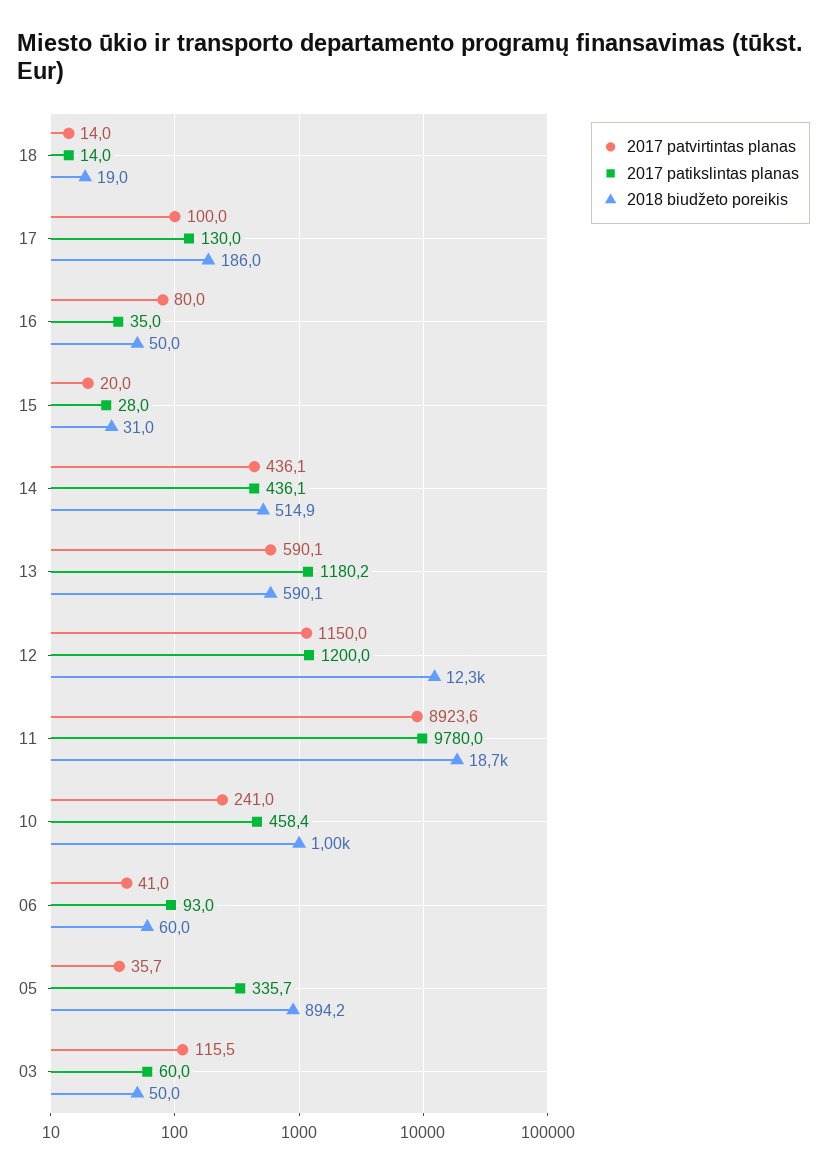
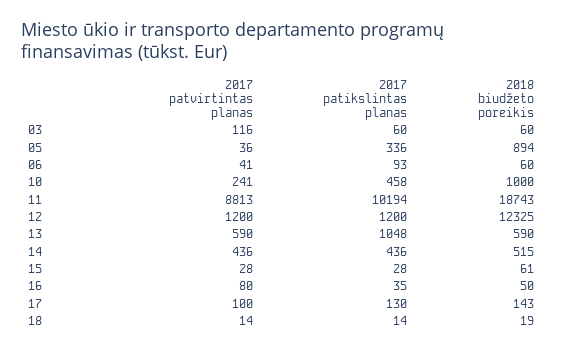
  {
    "2017 patvirtintas planas": {
      "18": 14,
      "17": 100,
      "16": 80,
-     "15": 20,
+     "15": 28,
      "14": 436.1,
      "13": 590.1,
-     "12": 1150,
+     "12": 1200,
-     "11": 8923.6,
+     "11": 8813,
      "10": 241,
      "06": 41,
      "05": 35.7,
      "03": 115.5
    },
    "2017 patikslintas planas": {
      "18": 14,
      "17": 130,
      "16": 35,
      "15": 28,
      "14": 436.1,
-     "13": 1180.2,
+     "13": 1048,
      "12": 1200,
-     "11": 9780,
+     "11": 10194,
      "10": 458.4,
      "06": 93,
      "05": 335.7,
      "03": 60
    },
    "2018 biudžeto poreikis": {
      "18": 19,
-     "17": 186,
+     "17": 143,
      "16": 50,
-     "15": 31,
+     "15": 61,
      "14": 514.9,
      "13": 590.1,
      "12": 12325,
      "11": 18743,
      "10": 1000,
      "06": 60,
      "05": 894.2,
-     "03": 50
+     "03": 60
    }
  }

